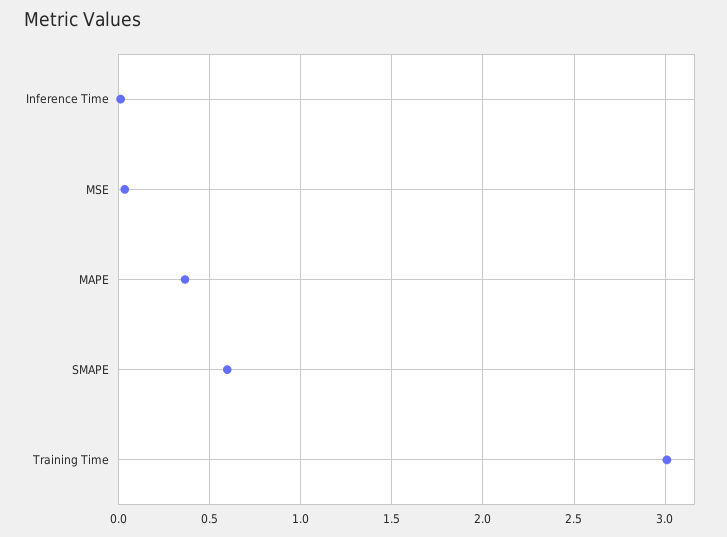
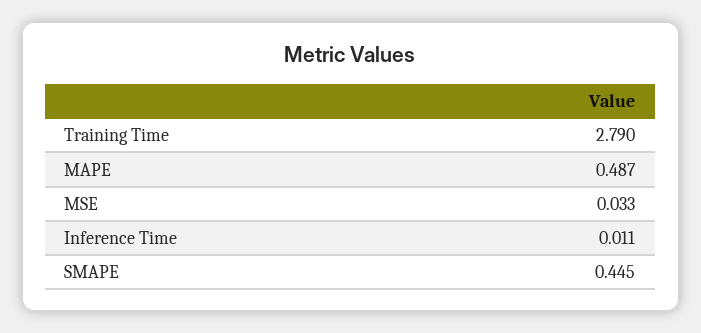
  {
    "Inference Time": 0.011,
    "MSE": 0.033,
-   "MAPE": 0.35,
+   "MAPE": 0.487,
-   "SMAPE": 0.6,
+   "SMAPE": 0.445,
-   "Training Time": 3
+   "Training Time": 2.79
  }

